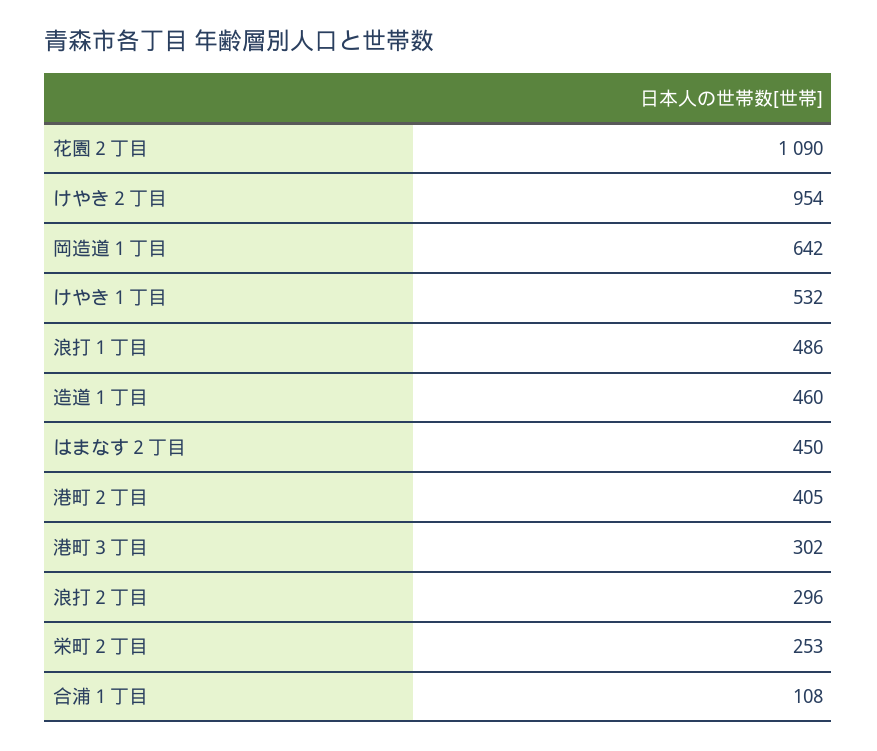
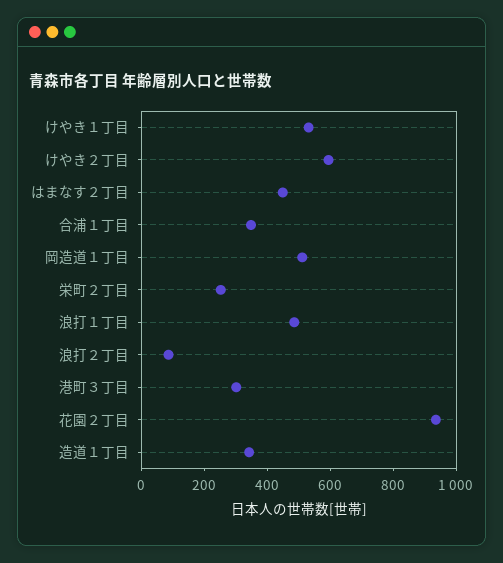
  {
-   "花園２丁目": 1090,
+   "花園２丁目": 950,
-   "けやき２丁目": 954,
+   "けやき２丁目": 600,
-   "岡造道１丁目": 642,
+   "岡造道１丁目": 500,
    "けやき１丁目": 532,
    "浪打１丁目": 486,
-   "造道１丁目": 460,
+   "造道１丁目": 350,
    "はまなす２丁目": 450,
-   "港町２丁目": 405,
    "港町３丁目": 302,
-   "浪打２丁目": 296,
+   "浪打２丁目": 100,
    "栄町２丁目": 253,
-   "合浦１丁目": 108
+   "合浦１丁目": 350
  }

